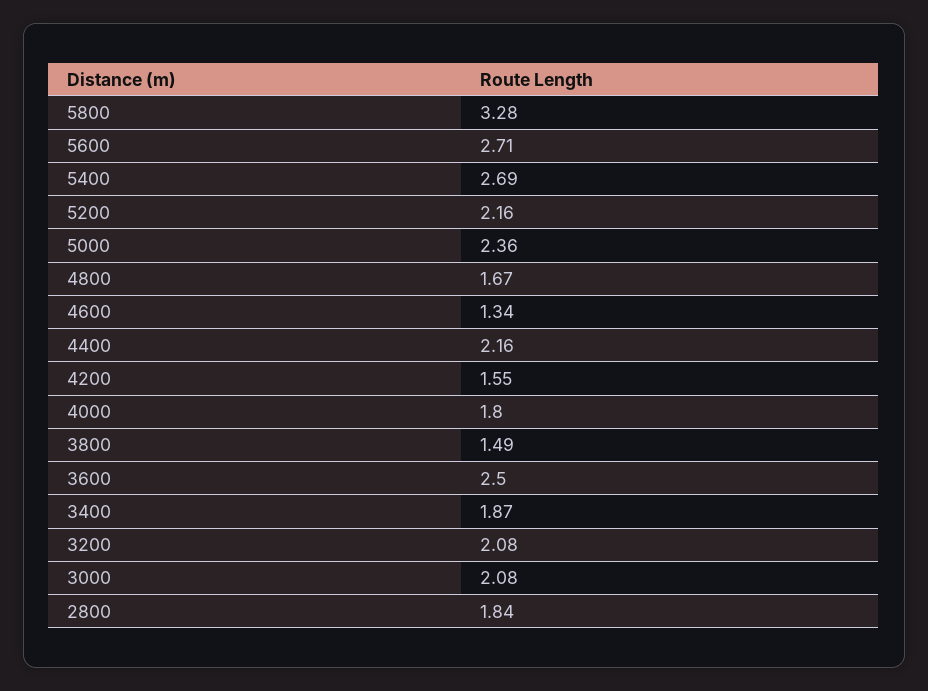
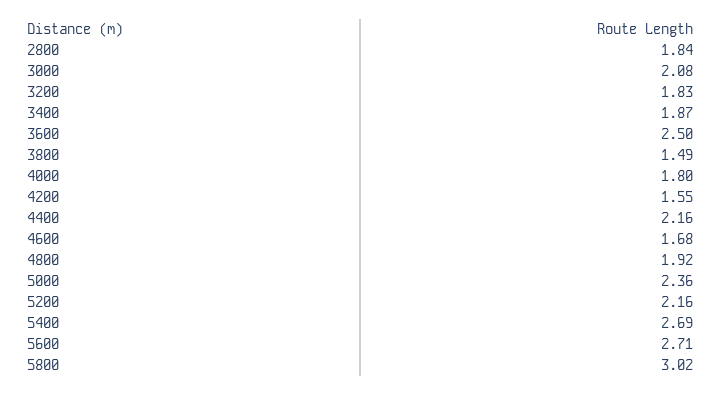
  {
-   "5800": 3.28,
+   "5800": 3.02,
    "5600": 2.71,
    "5400": 2.69,
    "5200": 2.16,
    "5000": 2.36,
-   "4800": 1.67,
+   "4800": 1.92,
-   "4600": 1.34,
+   "4600": 1.68,
    "4400": 2.16,
    "4200": 1.55,
    "4000": 1.8,
    "3800": 1.49,
    "3600": 2.5,
    "3400": 1.87,
-   "3200": 2.08,
+   "3200": 1.83,
    "3000": 2.08,
    "2800": 1.84
  }

